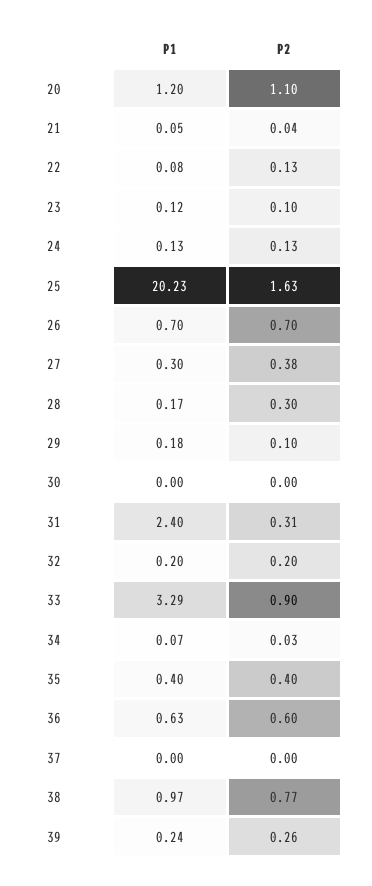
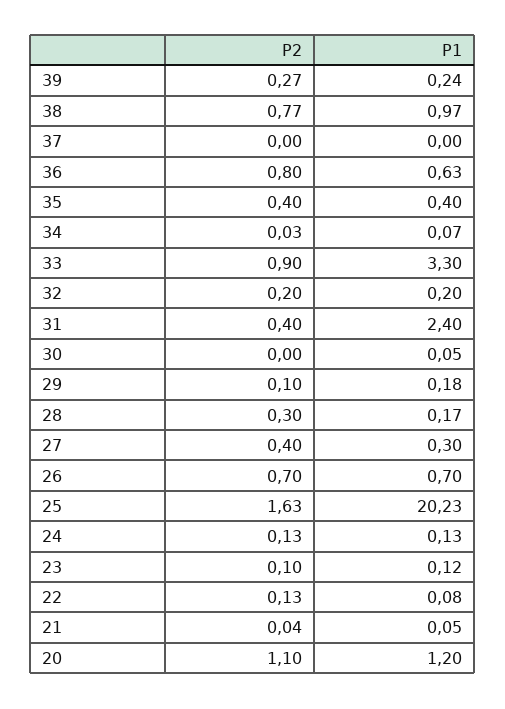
  {
    "P1": {
      "20": 1.2,
      "21": 0.05,
      "22": 0.08,
      "23": 0.12,
      "24": 0.13,
      "25": 20.23,
      "26": 0.7,
      "27": 0.3,
      "28": 0.17,
      "29": 0.18,
-     "30": 0,
+     "30": 0.05,
      "31": 2.4,
      "32": 0.2,
-     "33": 3.29,
+     "33": 3.3,
      "34": 0.07,
      "35": 0.4,
      "36": 0.63,
      "37": 0,
      "38": 0.97,
      "39": 0.24
    },
    "P2": {
      "20": 1.1,
      "21": 0.04,
      "22": 0.13,
      "23": 0.1,
      "24": 0.13,
      "25": 1.63,
      "26": 0.7,
-     "27": 0.38,
+     "27": 0.4,
      "28": 0.3,
      "29": 0.1,
      "30": 0,
-     "31": 0.31,
+     "31": 0.4,
      "32": 0.2,
      "33": 0.9,
      "34": 0.03,
      "35": 0.4,
-     "36": 0.6,
+     "36": 0.8,
      "37": 0,
      "38": 0.77,
-     "39": 0.26
+     "39": 0.27
    }
  }

